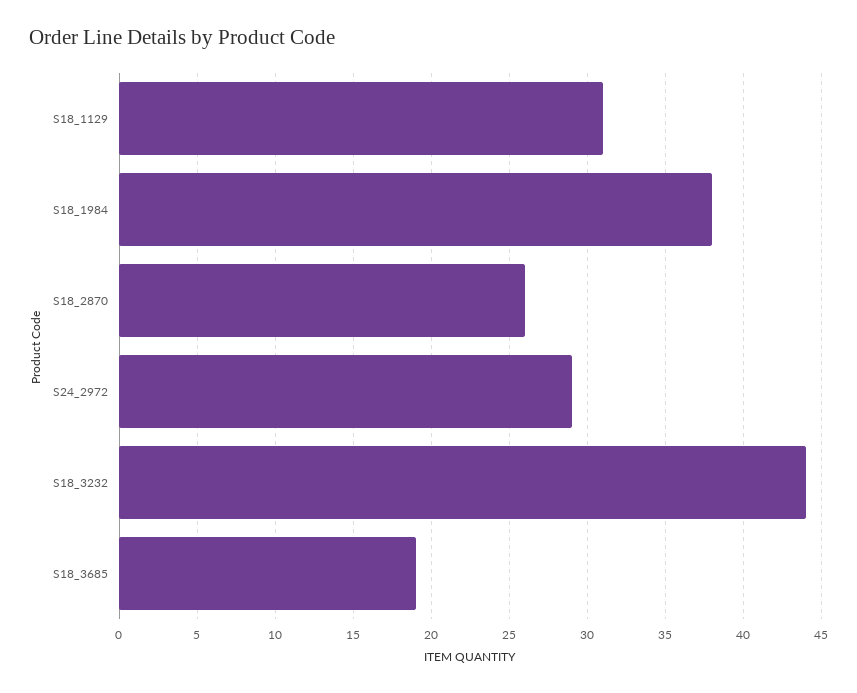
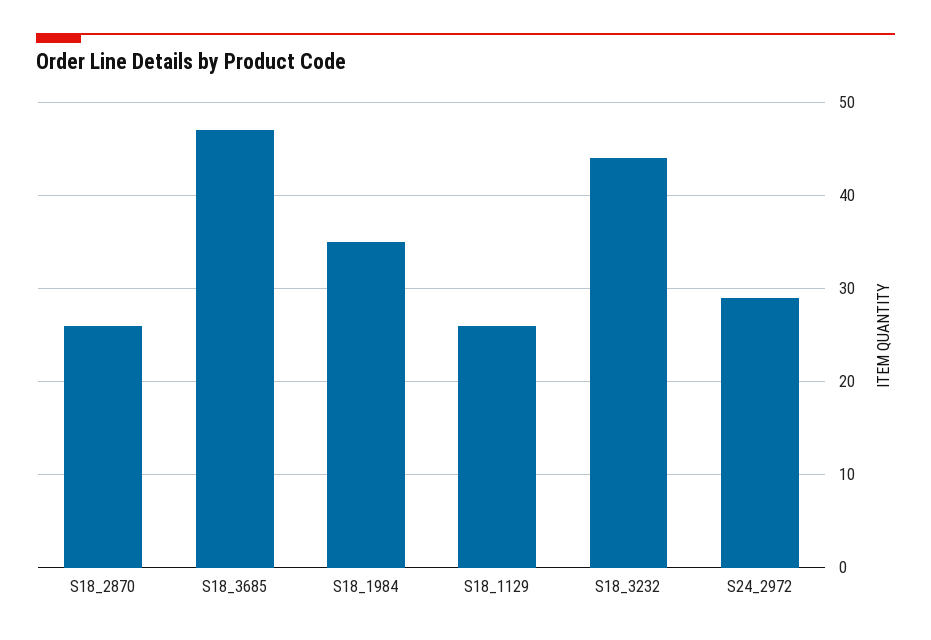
  {
-   "S18_1129": 31,
+   "S18_1129": 26,
-   "S18_1984": 38,
+   "S18_1984": 35,
    "S18_2870": 26,
    "S24_2972": 29,
    "S18_3232": 44,
-   "S18_3685": 19
+   "S18_3685": 47
  }

